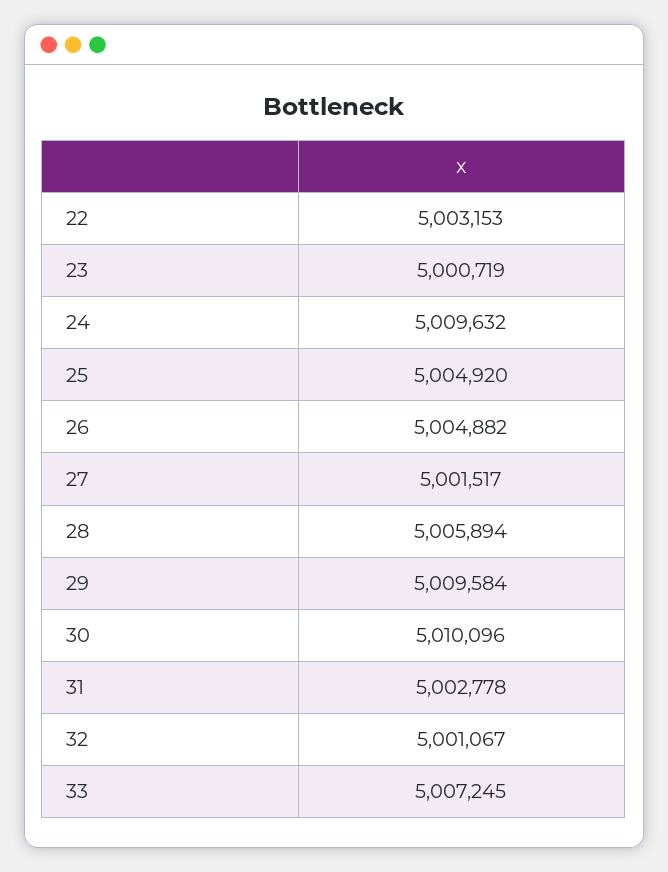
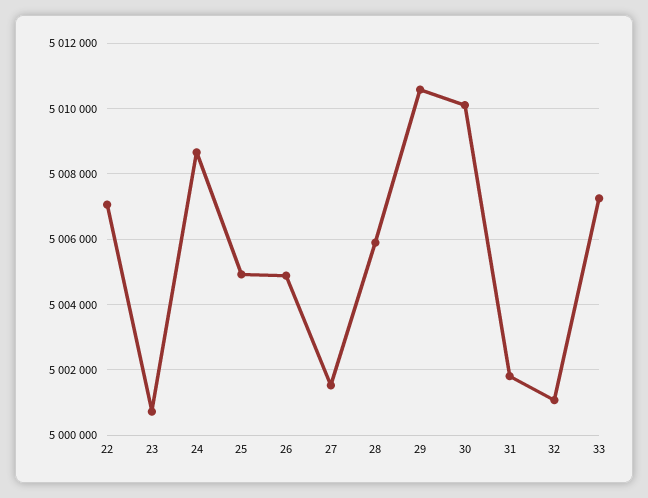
  {
-   "22": 5003153,
+   "22": 5007000,
    "23": 5000719,
-   "24": 5009632,
+   "24": 5008600,
    "25": 5004920,
    "26": 5004882,
    "27": 5001517,
    "28": 5005894,
-   "29": 5009584,
+   "29": 5010600,
    "30": 5010096,
-   "31": 5002778,
+   "31": 5001800,
    "32": 5001067,
    "33": 5007245
  }

